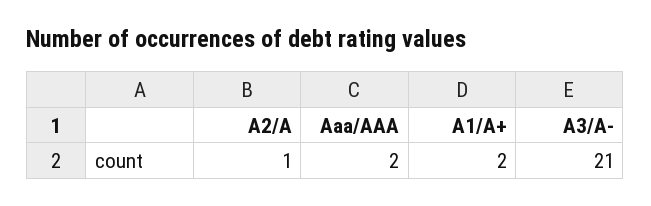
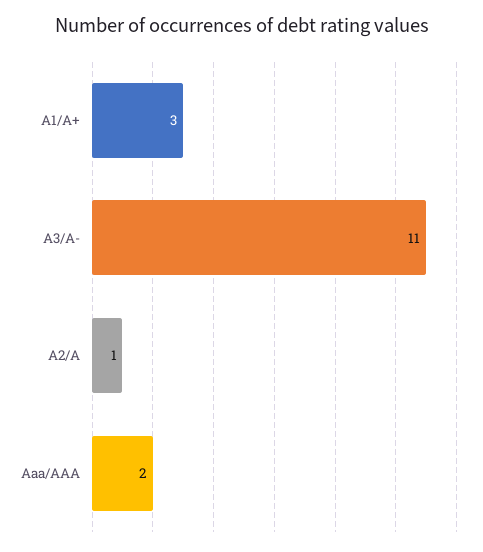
  {
    "A2/A": 1,
    "Aaa/AAA": 2,
-   "A1/A+": 2,
+   "A1/A+": 3,
-   "A3/A-": 21
+   "A3/A-": 11
  }

